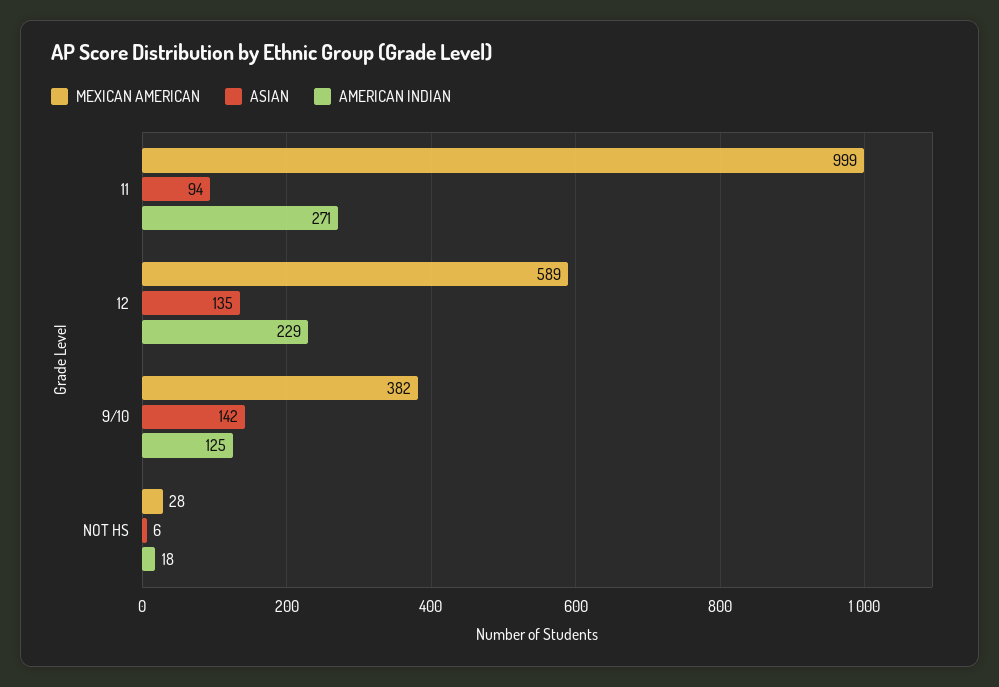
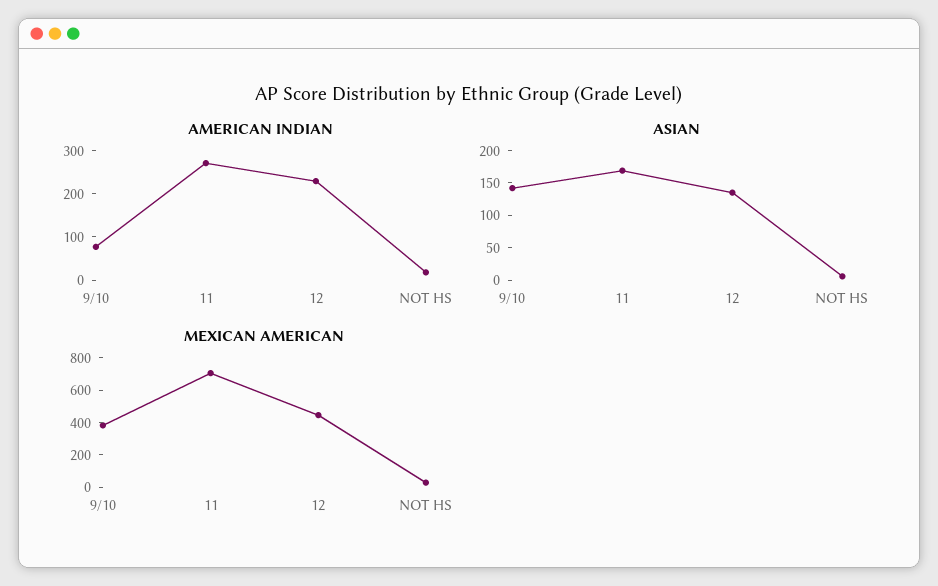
  {
    "MEXICAN AMERICAN": {
-     "11": 999,
+     "11": 700,
-     "12": 589,
+     "12": 450,
      "9/10": 382,
      "NOT HS": 28
    },
    "ASIAN": {
-     "11": 94,
+     "11": 175,
      "12": 135,
      "9/10": 142,
      "NOT HS": 6
    },
    "AMERICAN INDIAN": {
      "11": 271,
      "12": 229,
-     "9/10": 125,
+     "9/10": 80,
      "NOT HS": 18
    }
  }

